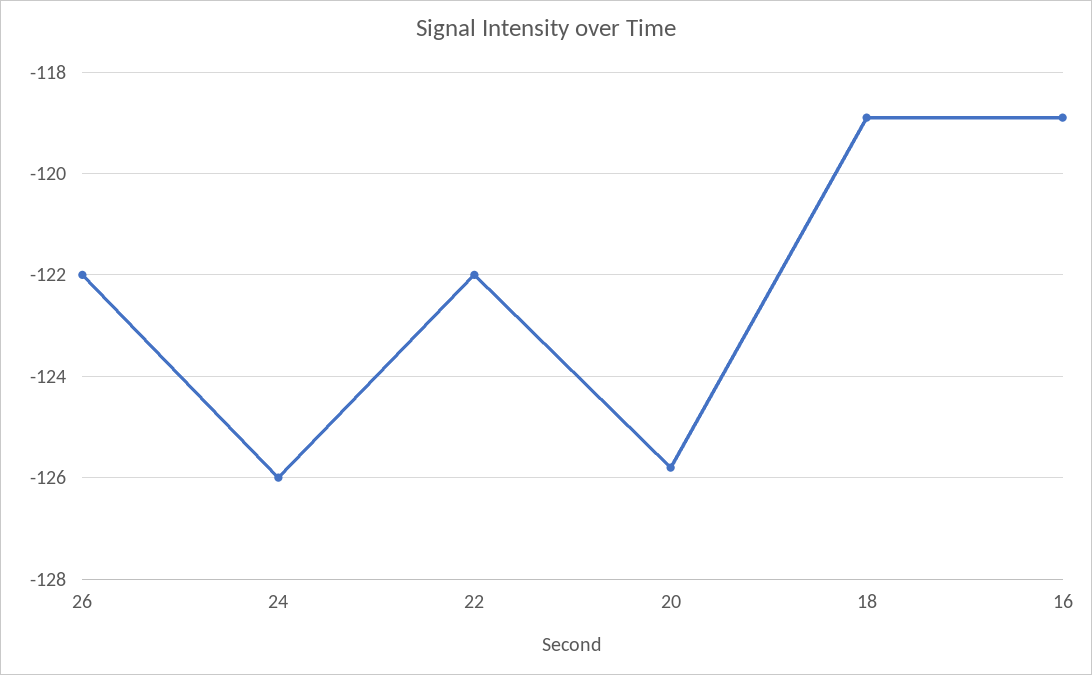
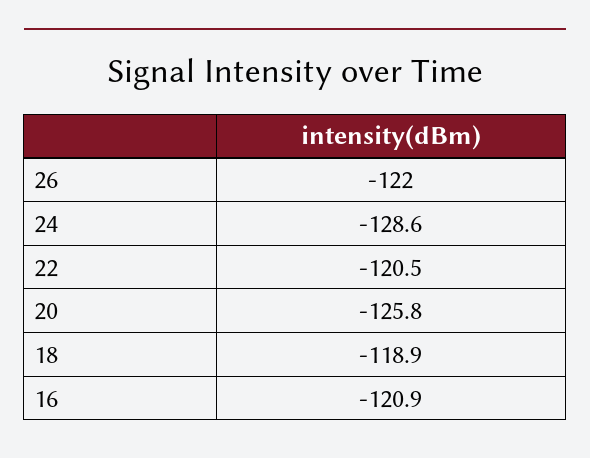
  {
    "26": -122,
-   "24": -126,
+   "24": -128.6,
-   "22": -122,
+   "22": -120.5,
    "20": -125.8,
    "18": -118.9,
-   "16": -119
+   "16": -120.9
  }

